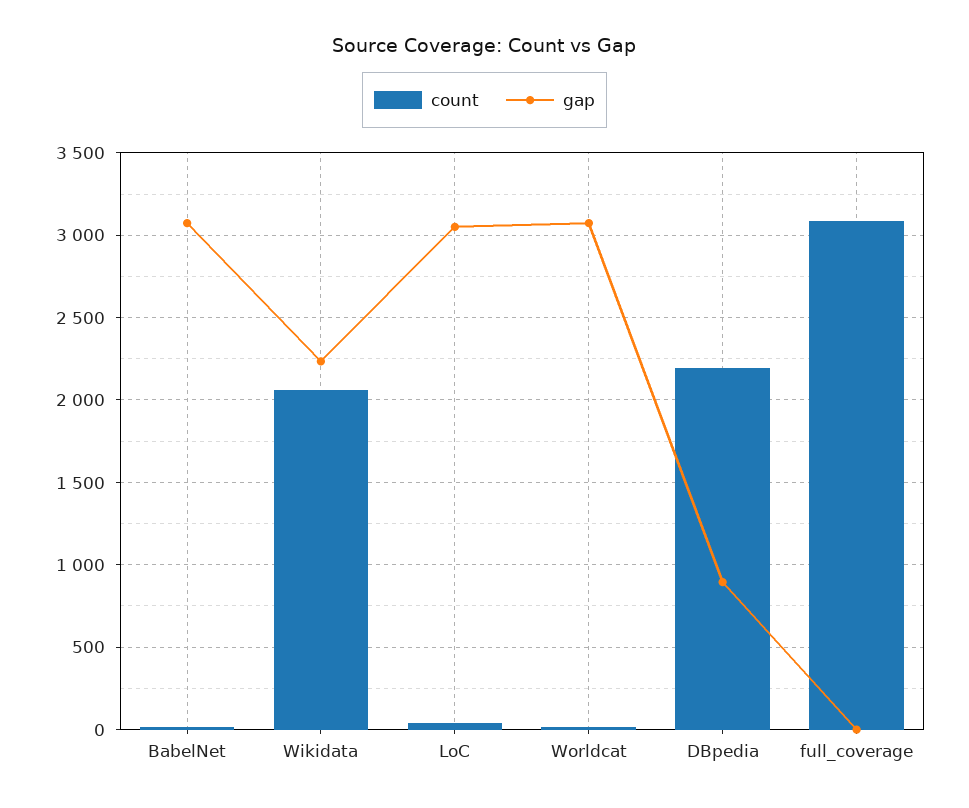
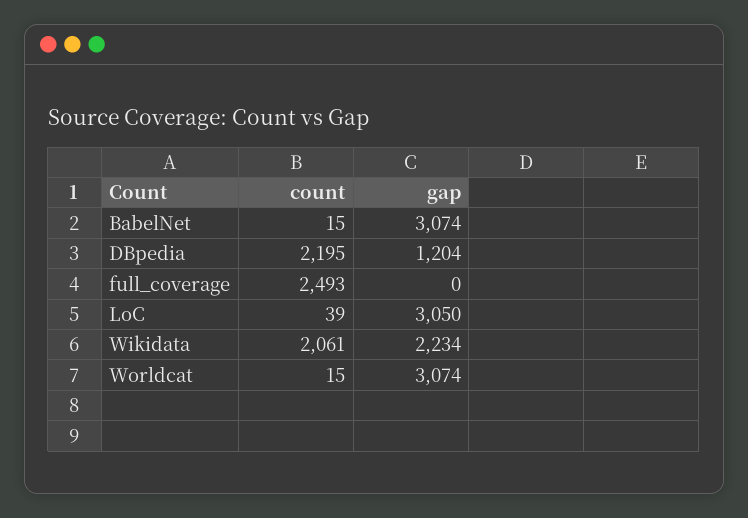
  {
    "count": {
      "BabelNet": 15,
      "Wikidata": 2061,
      "LoC": 39,
      "Worldcat": 15,
      "DBpedia": 2195,
-     "full_coverage": 3100
+     "full_coverage": 2493
    },
    "gap": {
      "BabelNet": 3074,
      "Wikidata": 2234,
      "LoC": 3050,
      "Worldcat": 3074,
-     "DBpedia": 900,
+     "DBpedia": 1204,
      "full_coverage": 0
    }
  }

